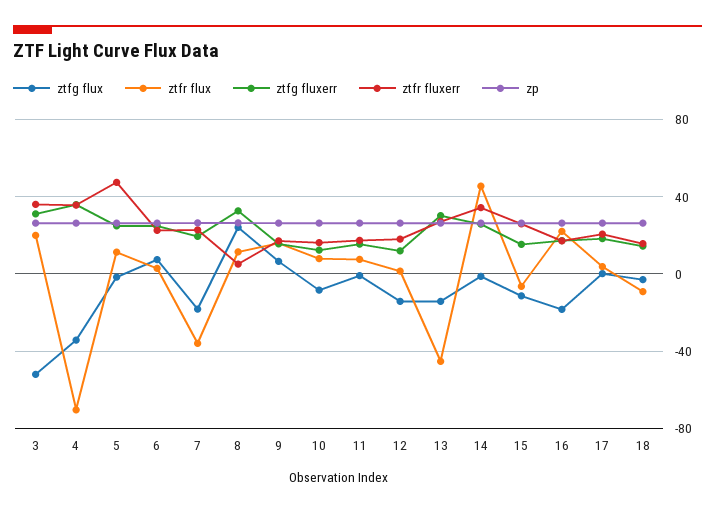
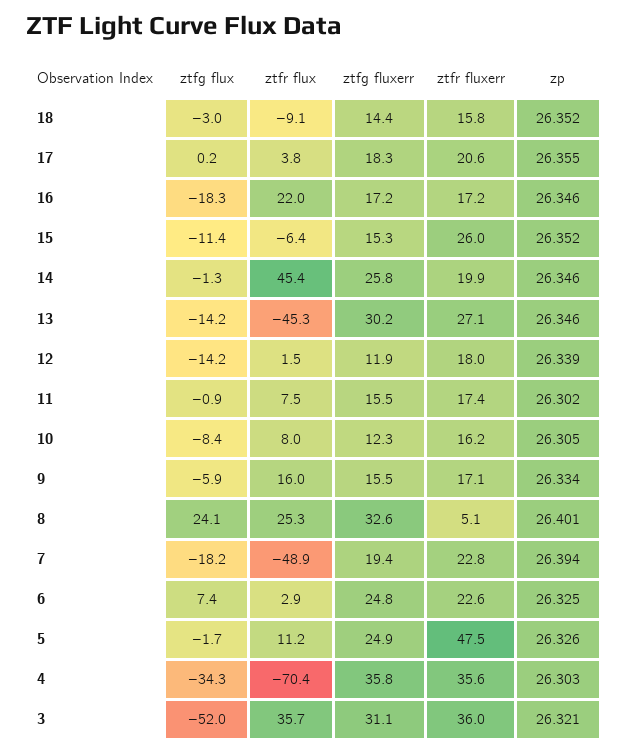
  {
    "ztfg flux": {
      "3": -52,
      "4": -34.3,
      "5": -1.7,
      "6": 7.4,
      "7": -18.2,
      "8": 24.1,
-     "9": 5,
+     "9": -5.9,
      "10": -8.4,
      "11": -0.9,
      "12": -14.2,
      "13": -14.2,
      "14": -1.3,
      "15": -11.4,
      "16": -18.3,
      "17": 0.2,
      "18": -3
    },
    "ztfr flux": {
-     "3": 20,
+     "3": 35.7,
      "4": -70.4,
      "5": 11.2,
      "6": 2.9,
-     "7": -35,
+     "7": -48.9,
-     "8": 10,
+     "8": 25.3,
      "9": 16,
      "10": 8,
      "11": 7.5,
      "12": 1.5,
      "13": -45.3,
      "14": 45.4,
      "15": -6.4,
      "16": 22,
      "17": 3.8,
      "18": -9.1
    },
    "ztfg fluxerr": {
      "3": 31.1,
      "4": 35.8,
      "5": 24.9,
      "6": 24.8,
      "7": 19.4,
      "8": 32.6,
      "9": 15.5,
      "10": 12.3,
      "11": 15.5,
      "12": 11.9,
      "13": 30.2,
      "14": 25.8,
      "15": 15.3,
      "16": 17.2,
      "17": 18.3,
      "18": 14.4
    },
    "ztfr fluxerr": {
      "3": 36,
      "4": 35.6,
      "5": 47.5,
      "6": 22.6,
      "7": 22.8,
      "8": 5.1,
      "9": 17.1,
      "10": 16.2,
      "11": 17.4,
      "12": 18,
      "13": 27.1,
-     "14": 35,
+     "14": 19.9,
      "15": 26,
      "16": 17.2,
      "17": 20.6,
      "18": 15.8
    },
    "zp": {
      "3": 26.321,
      "4": 26.303,
      "5": 26.326,
      "6": 26.325,
      "7": 26.394,
      "8": 26.401,
      "9": 26.334,
      "10": 26.305,
      "11": 26.302,
      "12": 26.339,
      "13": 26.346,
      "14": 26.346,
      "15": 26.352,
      "16": 26.346,
      "17": 26.355,
      "18": 26.352
    }
  }

